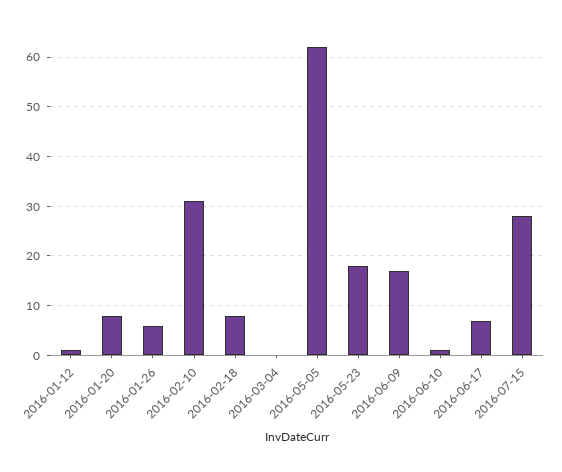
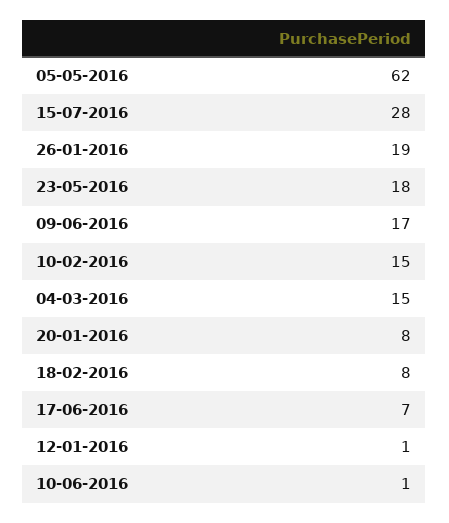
  {
    "2016-01-12": 1,
    "2016-01-20": 8,
-   "2016-01-26": 5,
+   "2016-01-26": 19,
-   "2016-02-10": 30,
+   "2016-02-10": 15,
    "2016-02-18": 8,
-   "2016-03-04": 0,
+   "2016-03-04": 15,
    "2016-05-05": 62,
    "2016-05-23": 18,
    "2016-06-09": 17,
    "2016-06-10": 1,
    "2016-06-17": 7,
    "2016-07-15": 28
  }

